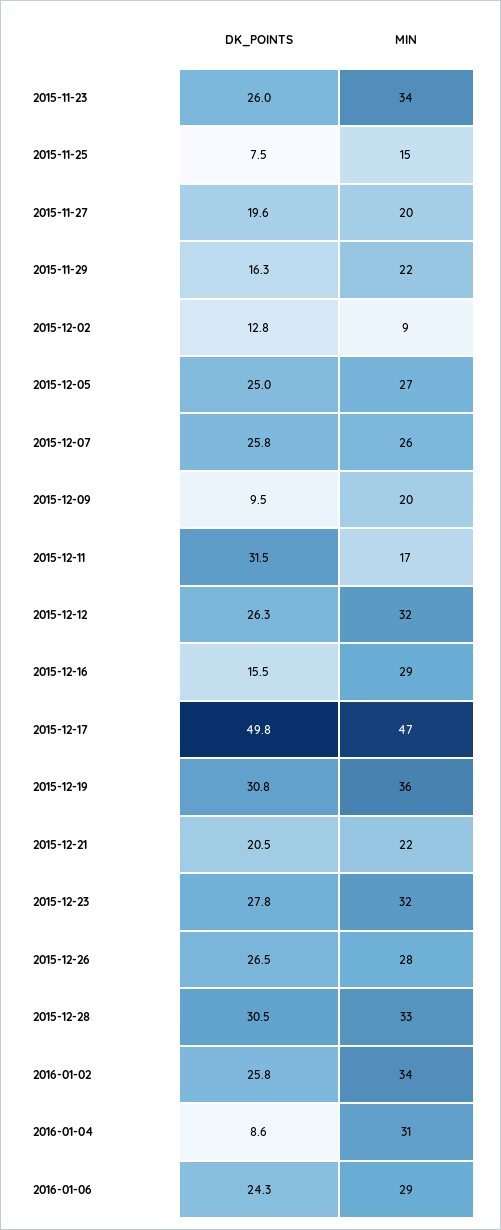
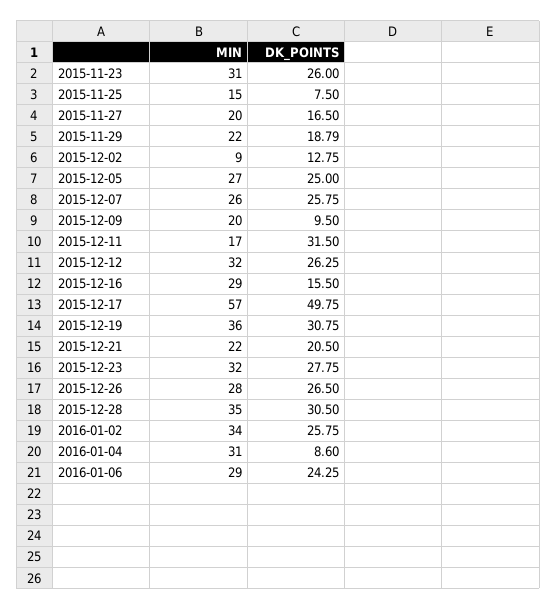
  {
    "DK_POINTS": {
      "2015-11-23": 26,
      "2015-11-25": 7.5,
-     "2015-11-27": 19.6,
+     "2015-11-27": 16.5,
-     "2015-11-29": 16.3,
+     "2015-11-29": 18.79,
      "2015-12-02": 12.75,
      "2015-12-05": 25,
      "2015-12-07": 25.75,
      "2015-12-09": 9.5,
      "2015-12-11": 31.5,
      "2015-12-12": 26.25,
      "2015-12-16": 15.5,
      "2015-12-17": 49.75,
      "2015-12-19": 30.75,
      "2015-12-21": 20.5,
      "2015-12-23": 27.75,
      "2015-12-26": 26.5,
      "2015-12-28": 30.5,
      "2016-01-02": 25.75,
      "2016-01-04": 8.6,
      "2016-01-06": 24.25
    },
    "MIN": {
-     "2015-11-23": 34,
+     "2015-11-23": 31,
      "2015-11-25": 15,
      "2015-11-27": 20,
      "2015-11-29": 22,
      "2015-12-02": 9,
      "2015-12-05": 27,
      "2015-12-07": 26,
      "2015-12-09": 20,
      "2015-12-11": 17,
      "2015-12-12": 32,
      "2015-12-16": 29,
-     "2015-12-17": 47,
+     "2015-12-17": 57,
      "2015-12-19": 36,
      "2015-12-21": 22,
      "2015-12-23": 32,
      "2015-12-26": 28,
-     "2015-12-28": 33,
+     "2015-12-28": 35,
      "2016-01-02": 34,
      "2016-01-04": 31,
      "2016-01-06": 29
    }
  }

